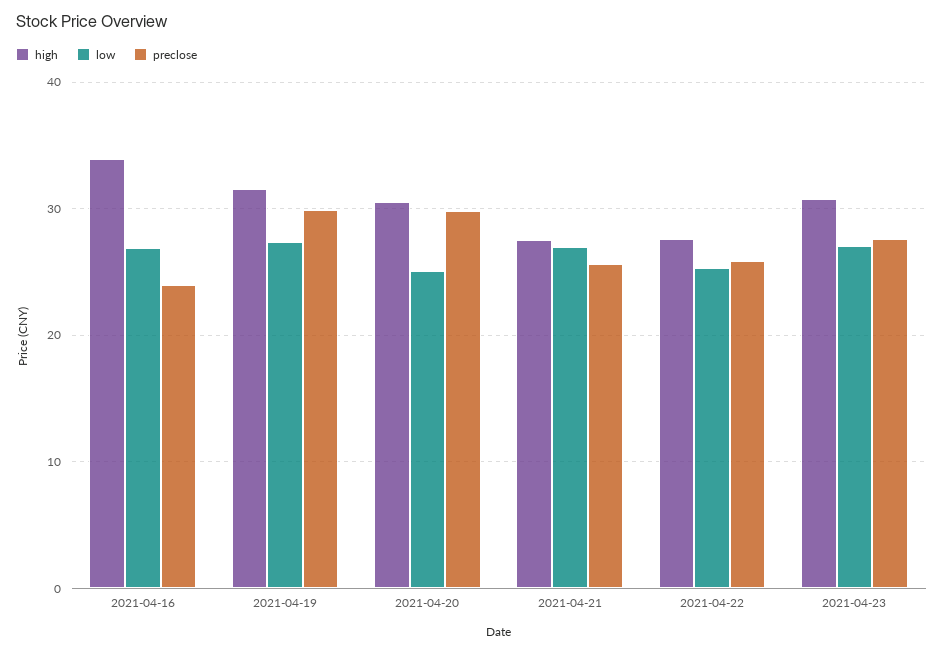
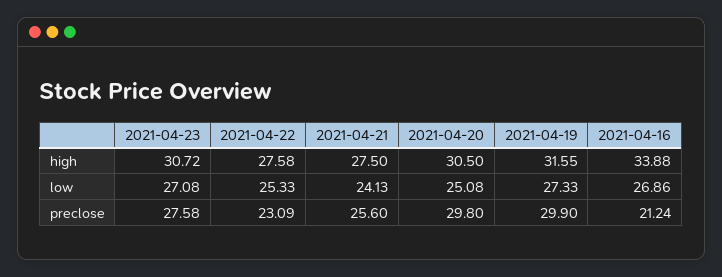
  {
    "high": {
      "2021-04-16": 33.88,
      "2021-04-19": 31.55,
      "2021-04-20": 30.5,
      "2021-04-21": 27.5,
      "2021-04-22": 27.58,
      "2021-04-23": 30.72
    },
    "low": {
      "2021-04-16": 26.86,
      "2021-04-19": 27.33,
      "2021-04-20": 25.08,
-     "2021-04-21": 27,
+     "2021-04-21": 24.13,
      "2021-04-22": 25.33,
      "2021-04-23": 27.08
    },
    "preclose": {
-     "2021-04-16": 24,
+     "2021-04-16": 21.24,
      "2021-04-19": 29.9,
      "2021-04-20": 29.8,
      "2021-04-21": 25.6,
-     "2021-04-22": 26,
+     "2021-04-22": 23.09,
      "2021-04-23": 27.58
    }
  }

